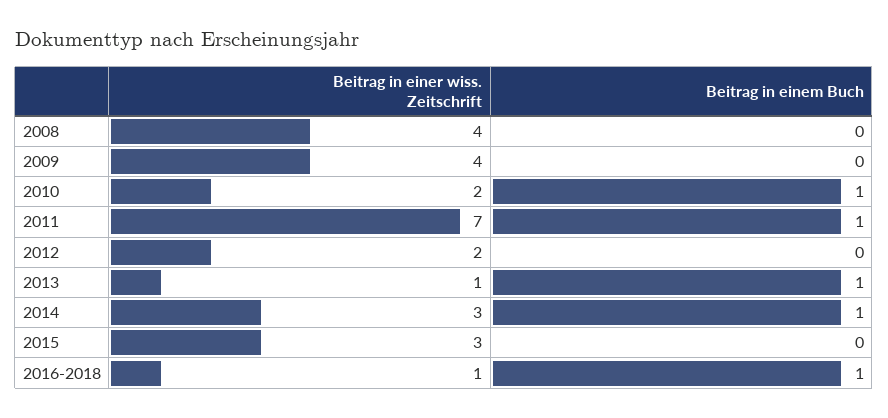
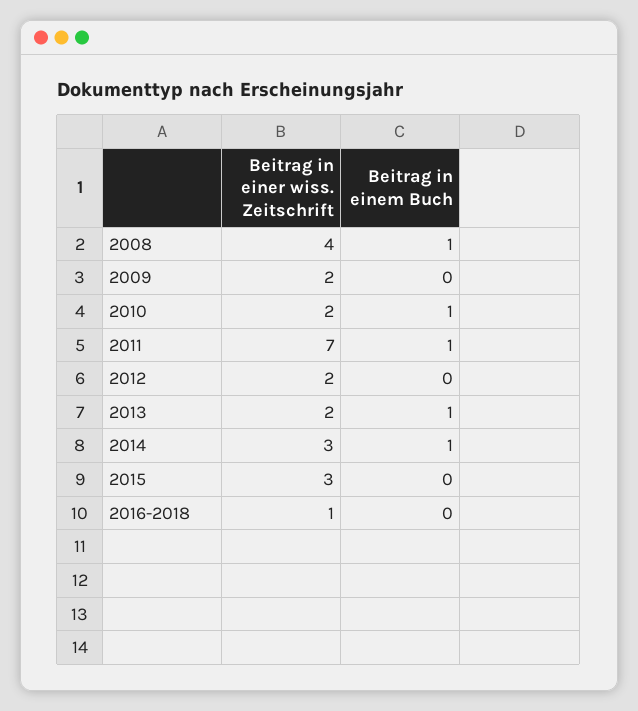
  {
    "Beitrag in einer wiss. Zeitschrift": {
      "2008": 4,
-     "2009": 4,
+     "2009": 2,
      "2010": 2,
      "2011": 7,
      "2012": 2,
-     "2013": 1,
+     "2013": 2,
      "2014": 3,
      "2015": 3,
      "2016-2018": 1
    },
    "Beitrag in einem Buch": {
-     "2008": 0,
+     "2008": 1,
      "2009": 0,
      "2010": 1,
      "2011": 1,
      "2012": 0,
      "2013": 1,
      "2014": 1,
      "2015": 0,
-     "2016-2018": 1
+     "2016-2018": 0
    }
  }

